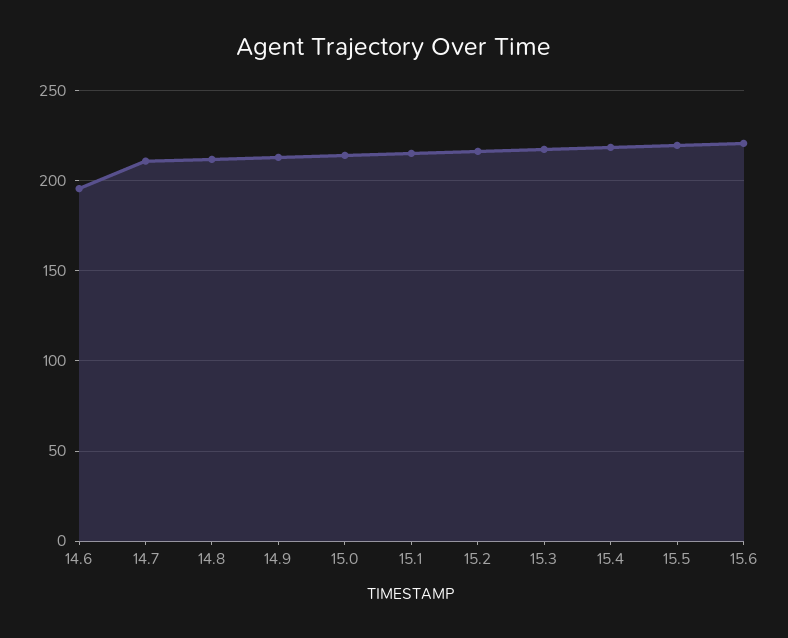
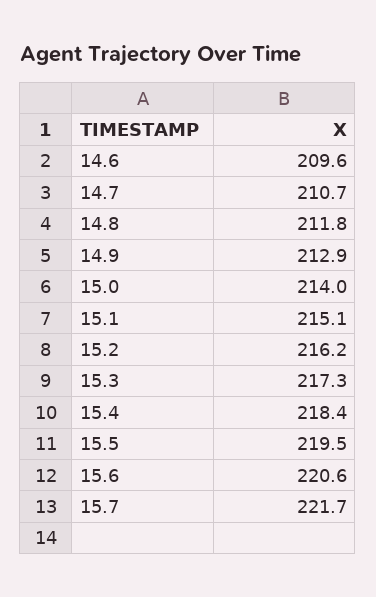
  {
-   "14.6": 195,
+   "14.6": 209.6,
    "14.7": 210.7,
    "14.8": 211.8,
    "14.9": 212.9,
    "15.0": 214,
    "15.1": 215.1,
    "15.2": 216.2,
    "15.3": 217.3,
    "15.4": 218.4,
    "15.5": 219.5,
-   "15.6": 220.6
+   "15.6": 220.6,
+   "15.7": 221.7
  }

